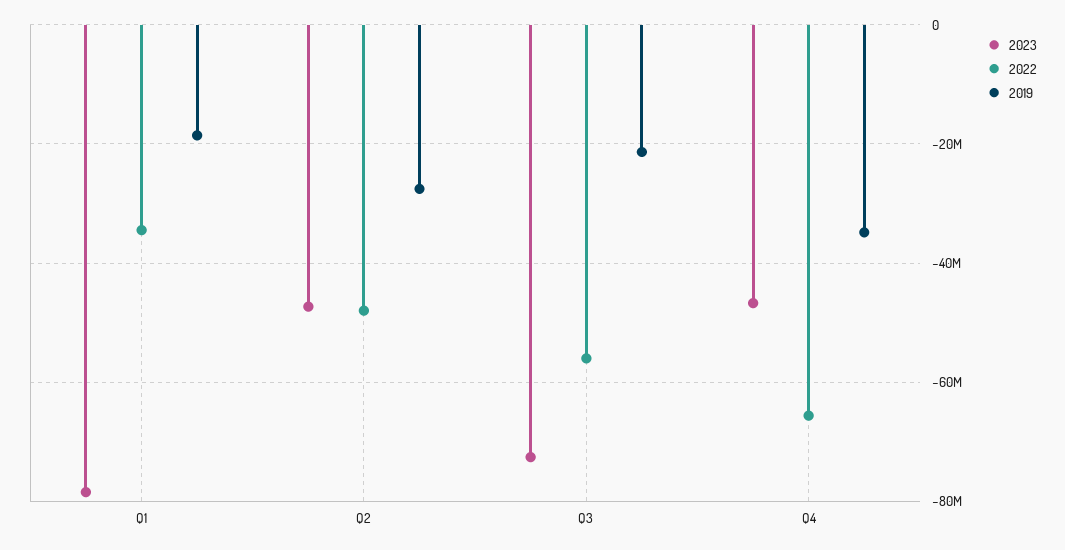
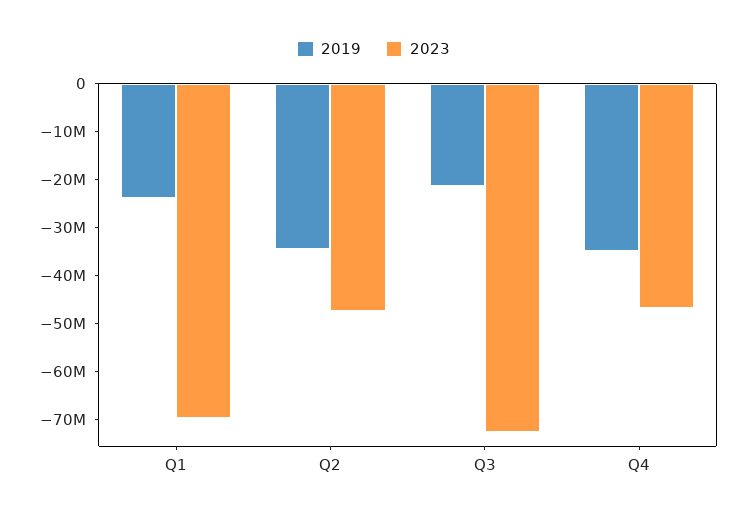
  {
    "2023": {
-     "Q1": -78000000,
+     "Q1": -70000000,
      "Q2": -48000000,
      "Q3": -72000000,
      "Q4": -46000000
    },
-   "2022": {
-     "Q1": -34000000,
-     "Q2": -48000000,
-     "Q3": -56000000,
-     "Q4": -66000000
-   },
    "2019": {
-     "Q1": -18000000,
+     "Q1": -24000000,
-     "Q2": -28000000,
+     "Q2": -34000000,
      "Q3": -22000000,
      "Q4": -34000000
    }
  }

